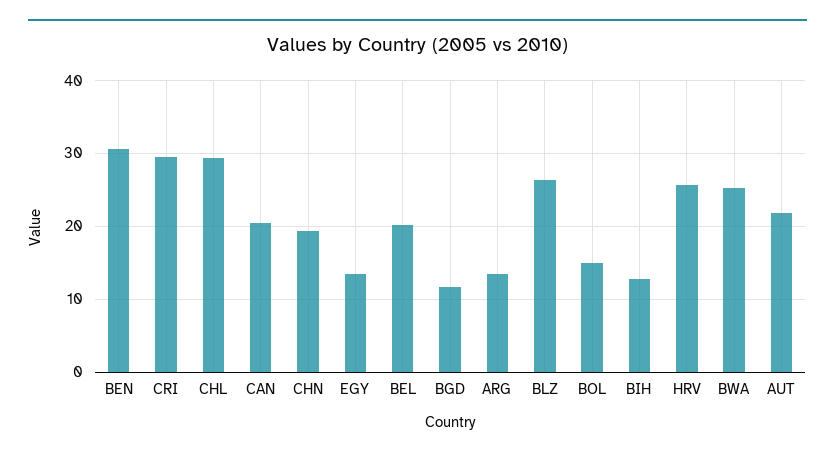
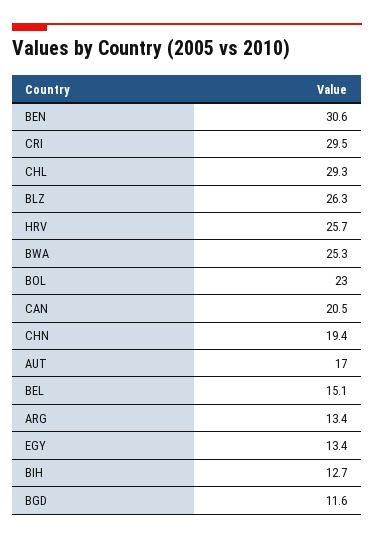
  {
    "BEN": 30.6,
    "CRI": 29.5,
    "CHL": 29.3,
    "CAN": 20.5,
    "CHN": 19.4,
    "EGY": 13.4,
-   "BEL": 20,
+   "BEL": 15.1,
    "BGD": 11.6,
    "ARG": 13.4,
    "BLZ": 26.3,
-   "BOL": 15,
+   "BOL": 23,
    "BIH": 12.7,
    "HRV": 25.7,
    "BWA": 25.3,
-   "AUT": 22
+   "AUT": 17
  }

